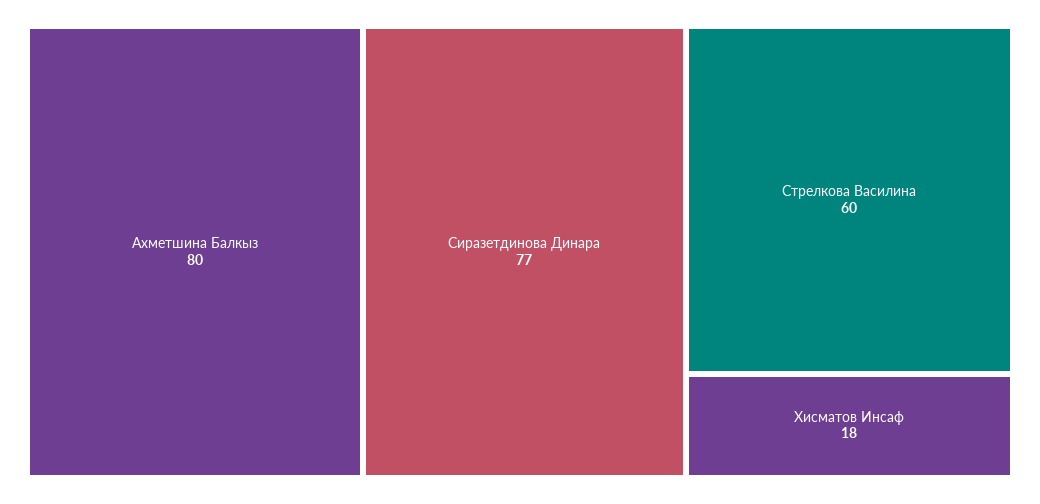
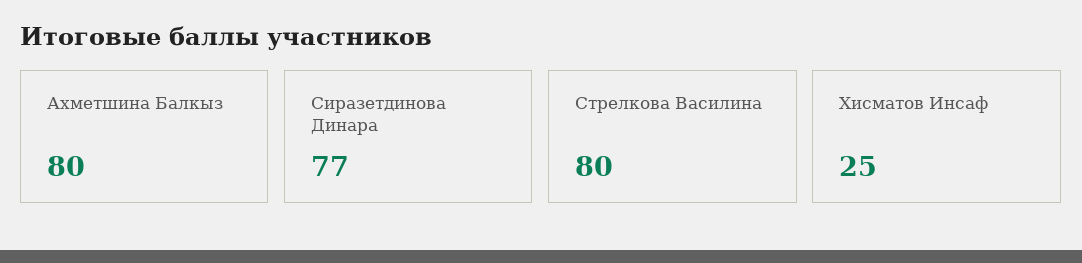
  {
    "Ахметшина Балкыз": 80,
    "Сиразетдинова Динара": 77,
-   "Стрелкова Василина": 60,
+   "Стрелкова Василина": 80,
-   "Хисматов Инсаф": 18
+   "Хисматов Инсаф": 25
  }

